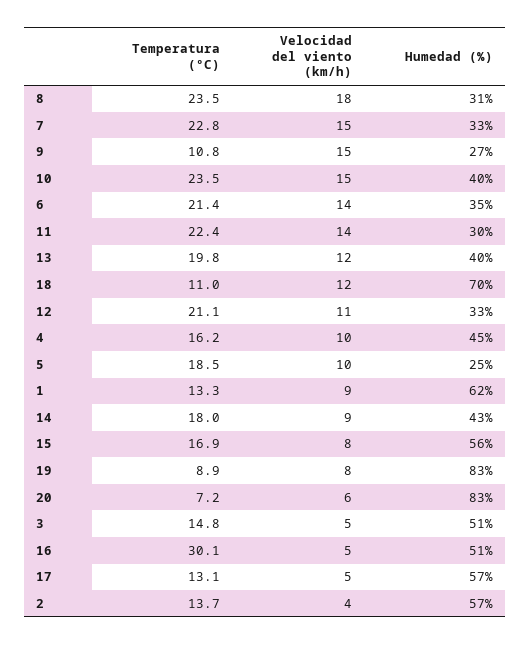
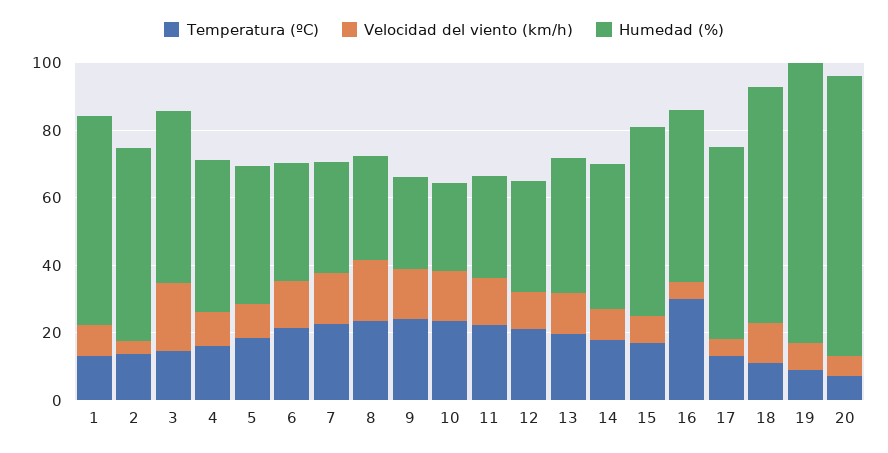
  {
    "Temperatura (ºC)": {
      "8": 23.5,
      "7": 22.8,
-     "9": 10.8,
+     "9": 25,
      "10": 23.5,
      "6": 21.4,
      "11": 22.4,
      "13": 19.8,
      "18": 11,
      "12": 21.1,
      "4": 16.2,
      "5": 18.5,
      "1": 13.3,
      "14": 18,
      "15": 16.9,
      "19": 8.9,
      "20": 7.2,
      "3": 14.8,
      "16": 30.1,
      "17": 13.1,
      "2": 13.7
    },
    "Velocidad del viento (km/h)": {
      "8": 18,
      "7": 15,
      "9": 15,
      "10": 15,
      "6": 14,
      "11": 14,
      "13": 12,
      "18": 12,
      "12": 11,
      "4": 10,
      "5": 10,
      "1": 9,
      "14": 9,
      "15": 8,
      "19": 8,
      "20": 6,
-     "3": 5,
+     "3": 20,
      "16": 5,
      "17": 5,
      "2": 4
    },
    "Humedad (%)": {
      "8": 31,
      "7": 33,
      "9": 27,
-     "10": 40,
+     "10": 25,
      "6": 35,
      "11": 30,
      "13": 40,
      "18": 70,
      "12": 33,
      "4": 45,
-     "5": 25,
+     "5": 40,
      "1": 62,
      "14": 43,
      "15": 56,
      "19": 83,
      "20": 83,
      "3": 51,
      "16": 51,
      "17": 57,
      "2": 57
    }
  }

